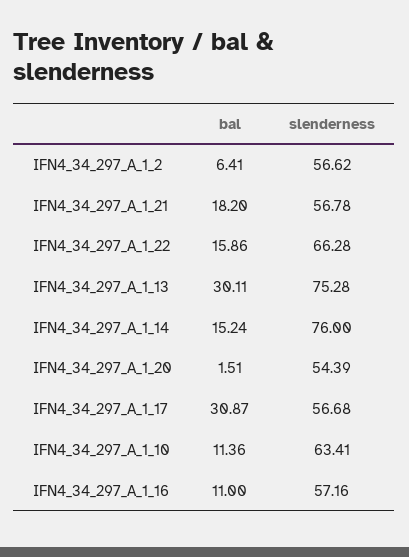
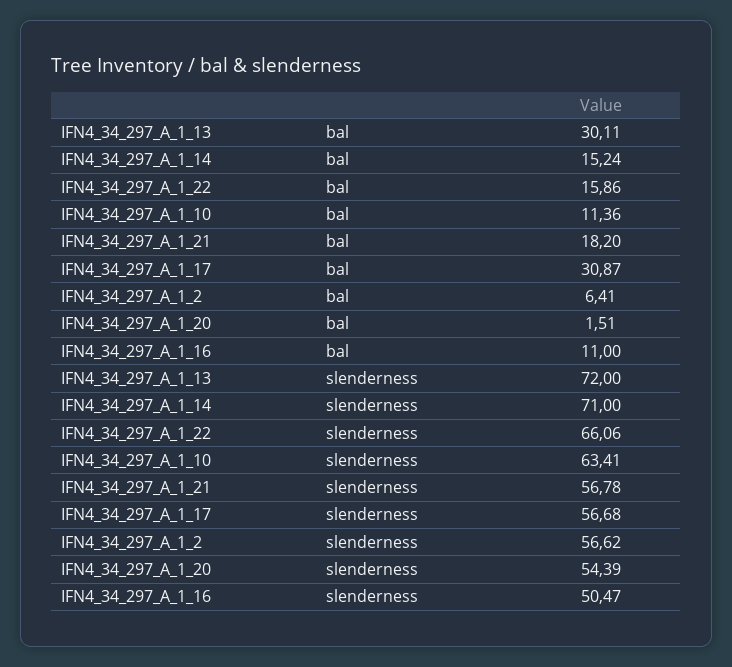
  {
    "bal": {
      "IFN4_34_297_A_1_2": 6.41,
      "IFN4_34_297_A_1_21": 18.2,
      "IFN4_34_297_A_1_22": 15.86,
      "IFN4_34_297_A_1_13": 30.11,
      "IFN4_34_297_A_1_14": 15.24,
      "IFN4_34_297_A_1_20": 1.51,
      "IFN4_34_297_A_1_17": 30.87,
      "IFN4_34_297_A_1_10": 11.36,
      "IFN4_34_297_A_1_16": 11
    },
    "slenderness": {
      "IFN4_34_297_A_1_2": 56.62,
      "IFN4_34_297_A_1_21": 56.78,
-     "IFN4_34_297_A_1_22": 66.28,
+     "IFN4_34_297_A_1_22": 66.06,
-     "IFN4_34_297_A_1_13": 75.28,
+     "IFN4_34_297_A_1_13": 72,
-     "IFN4_34_297_A_1_14": 76,
+     "IFN4_34_297_A_1_14": 71,
      "IFN4_34_297_A_1_20": 54.39,
      "IFN4_34_297_A_1_17": 56.68,
      "IFN4_34_297_A_1_10": 63.41,
-     "IFN4_34_297_A_1_16": 57.16
+     "IFN4_34_297_A_1_16": 50.47
    }
  }

